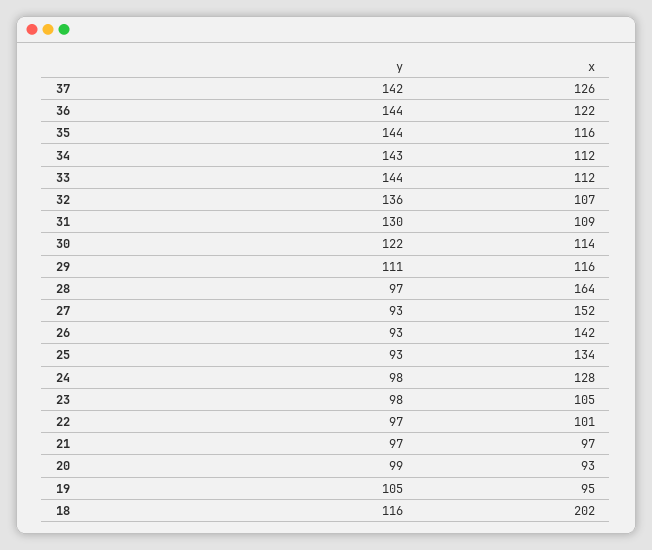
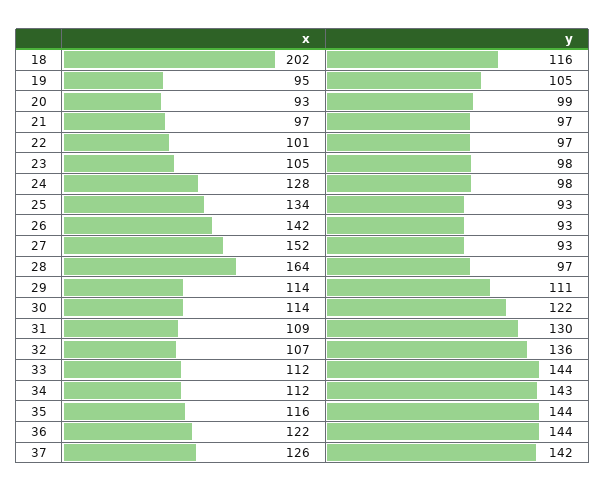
  {
    "y": {
      "37": 142,
      "36": 144,
      "35": 144,
      "34": 143,
      "33": 144,
      "32": 136,
      "31": 130,
      "30": 122,
      "29": 111,
      "28": 97,
      "27": 93,
      "26": 93,
      "25": 93,
      "24": 98,
      "23": 98,
      "22": 97,
      "21": 97,
      "20": 99,
      "19": 105,
      "18": 116
    },
    "x": {
      "37": 126,
      "36": 122,
      "35": 116,
      "34": 112,
      "33": 112,
      "32": 107,
      "31": 109,
      "30": 114,
-     "29": 116,
+     "29": 114,
      "28": 164,
      "27": 152,
      "26": 142,
      "25": 134,
      "24": 128,
      "23": 105,
      "22": 101,
      "21": 97,
      "20": 93,
      "19": 95,
      "18": 202
    }
  }

